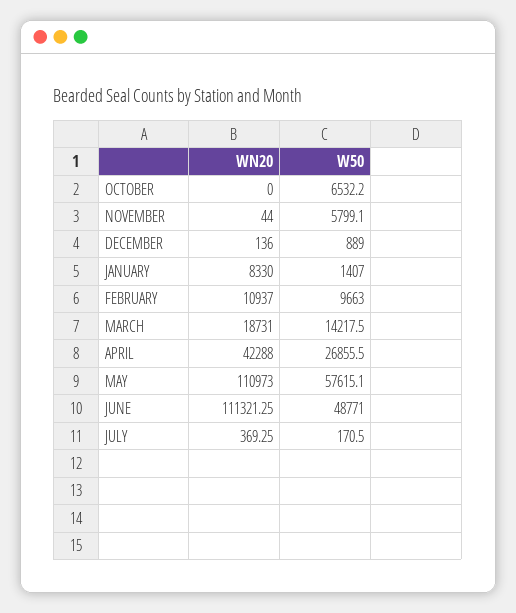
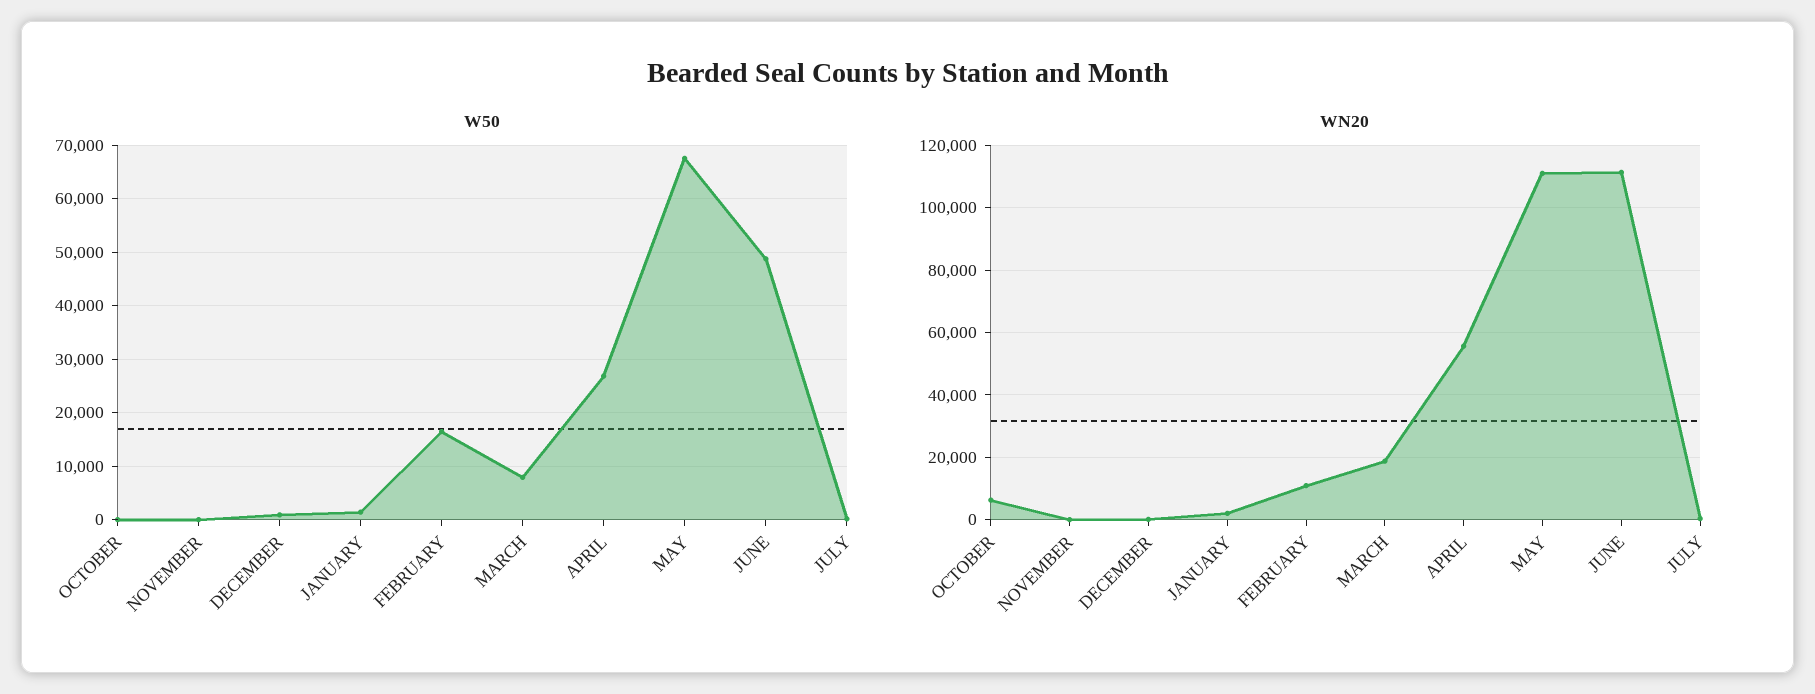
  {
    "WN20": {
-     "OCTOBER": 0,
+     "OCTOBER": 6000,
      "NOVEMBER": 44,
      "DECEMBER": 136,
-     "JANUARY": 8330,
+     "JANUARY": 2000,
      "FEBRUARY": 10937,
      "MARCH": 18731,
-     "APRIL": 42288,
+     "APRIL": 56000,
      "MAY": 110973,
      "JUNE": 111321.25,
      "JULY": 369.25
    },
    "W50": {
-     "OCTOBER": 6532.2,
+     "OCTOBER": 0,
-     "NOVEMBER": 5799.1,
+     "NOVEMBER": 0,
      "DECEMBER": 889,
      "JANUARY": 1407,
-     "FEBRUARY": 9663,
+     "FEBRUARY": 16000,
-     "MARCH": 14217.5,
+     "MARCH": 8000,
      "APRIL": 26855.5,
-     "MAY": 57615.1,
+     "MAY": 68000,
      "JUNE": 48771,
      "JULY": 170.5
    }
  }

